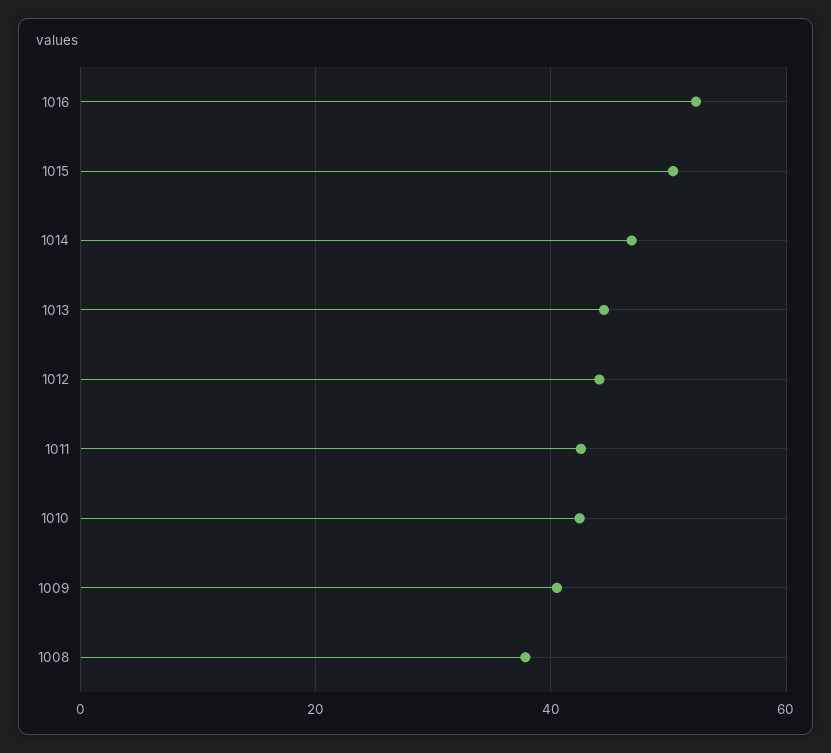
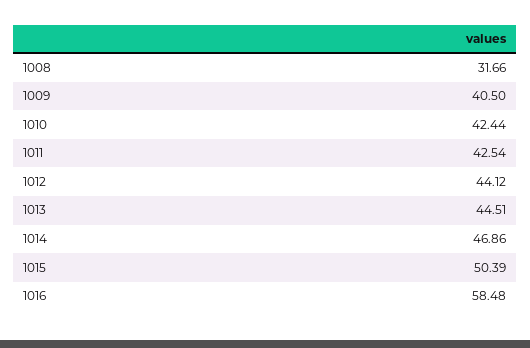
  {
-   "1016": 52,
+   "1016": 58.48,
    "1015": 50.39,
    "1014": 46.86,
    "1013": 44.51,
    "1012": 44.12,
    "1011": 42.54,
    "1010": 42.44,
    "1009": 40.5,
-   "1008": 38
+   "1008": 31.66
  }

